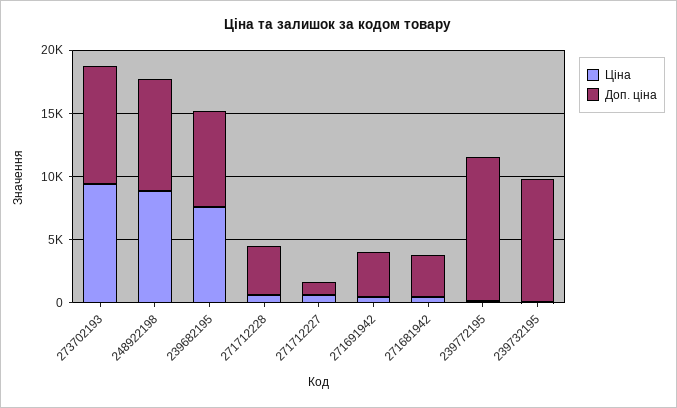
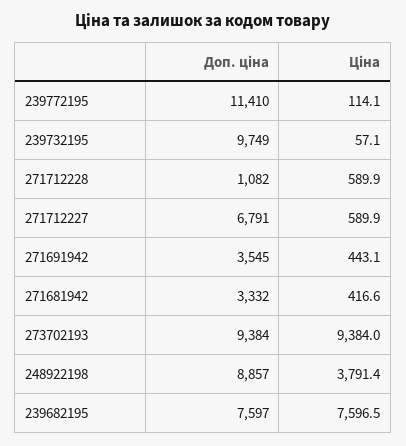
  {
    "Ціна": {
      "273702193": 9384,
-     "248922198": 9000,
+     "248922198": 3791.4,
      "239682195": 7596.5,
      "271712228": 589.9,
      "271712227": 589.9,
      "271691942": 443.1,
      "271681942": 416.6,
      "239772195": 114.1,
      "239732195": 57.1
    },
    "Доп. ціна": {
      "273702193": 9384,
      "248922198": 8857,
      "239682195": 7597,
-     "271712228": 4000,
+     "271712228": 1082,
-     "271712227": 1000,
+     "271712227": 6791,
      "271691942": 3545,
      "271681942": 3332,
      "239772195": 11410,
      "239732195": 9749
    }
  }

